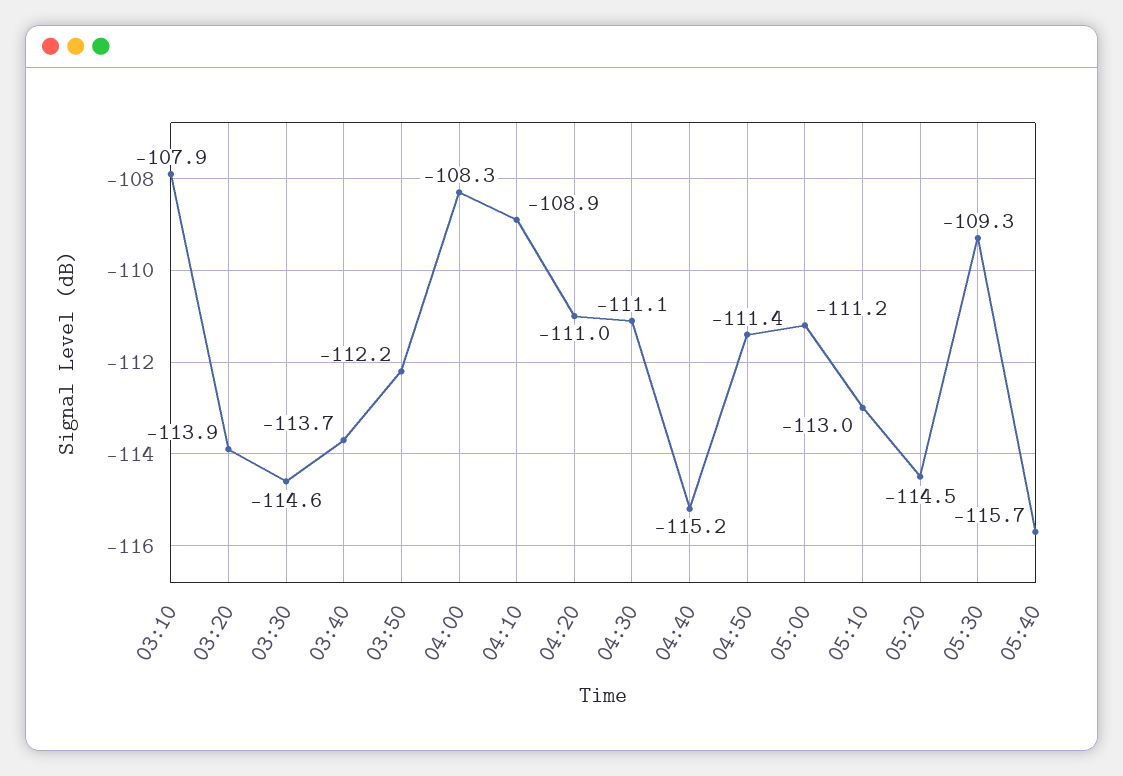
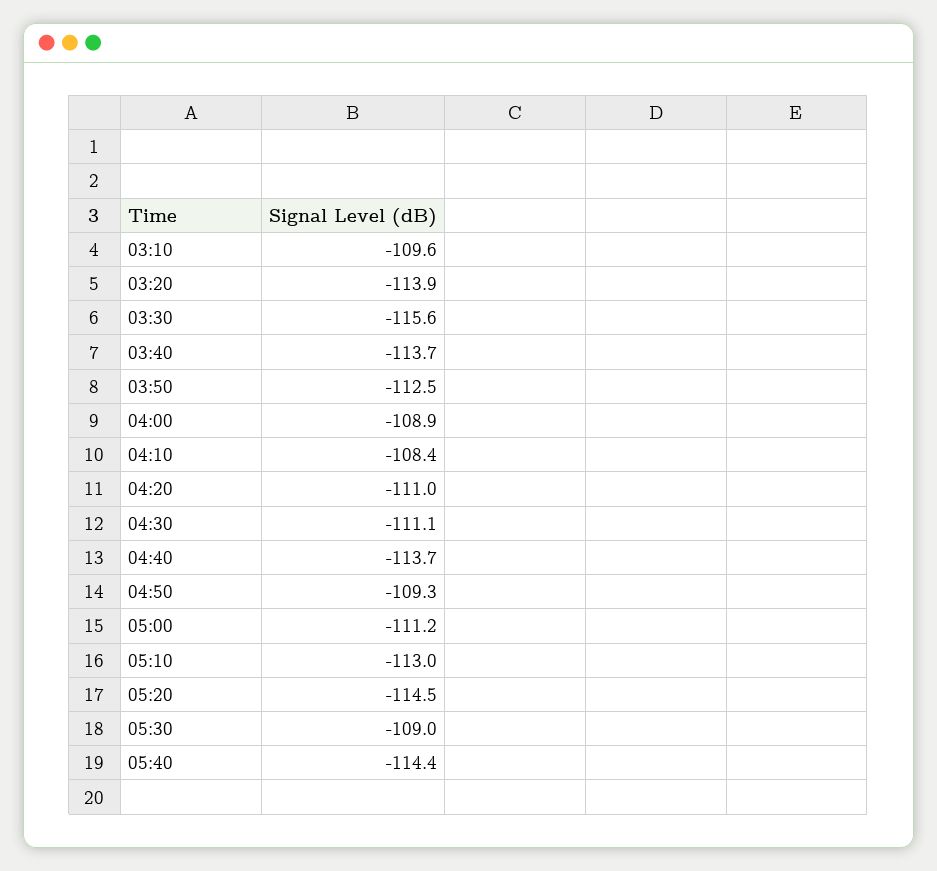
  {
-   "03:10": -107.9,
+   "03:10": -109.6,
    "03:20": -113.9,
-   "03:30": -114.6,
+   "03:30": -115.6,
    "03:40": -113.7,
-   "03:50": -112.2,
+   "03:50": -112.5,
-   "04:00": -108.3,
+   "04:00": -108.9,
-   "04:10": -108.9,
+   "04:10": -108.4,
    "04:20": -111,
    "04:30": -111.1,
-   "04:40": -115.2,
+   "04:40": -113.7,
-   "04:50": -111.4,
+   "04:50": -109.3,
    "05:00": -111.2,
    "05:10": -113,
    "05:20": -114.5,
-   "05:30": -109.3,
+   "05:30": -109,
-   "05:40": -115.7
+   "05:40": -114.4
  }

